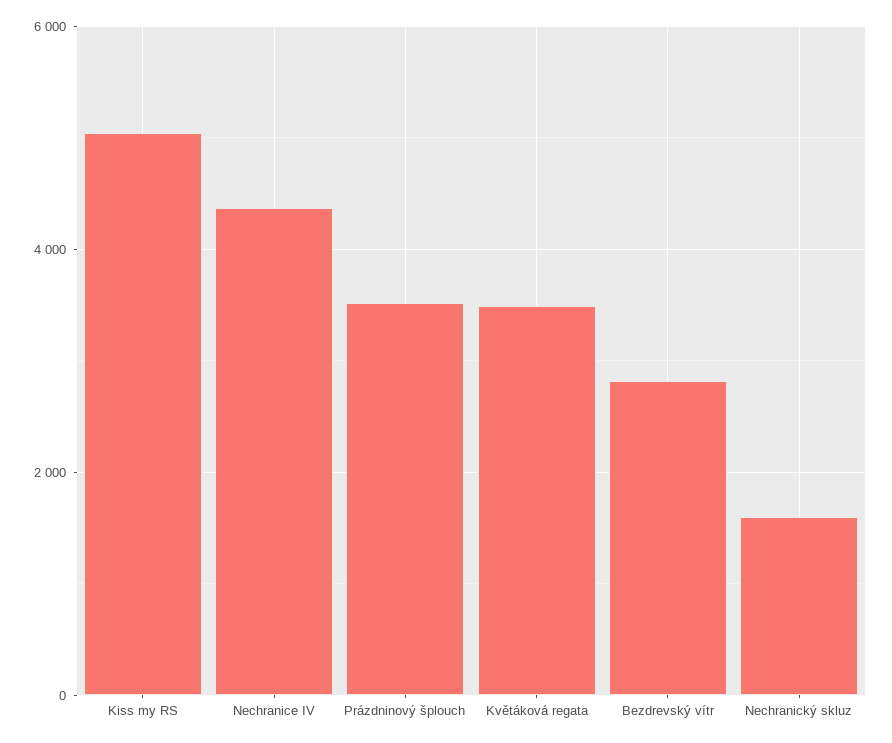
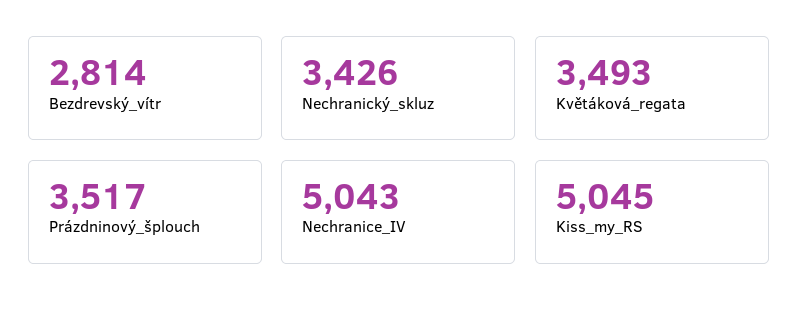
  {
    "Kiss my RS": 5045,
-   "Nechranice IV": 4400,
+   "Nechranice IV": 5043,
    "Prázdninový šplouch": 3517,
    "Květáková regata": 3493,
    "Bezdrevský vítr": 2814,
-   "Nechranický skluz": 1600
+   "Nechranický skluz": 3426
  }

